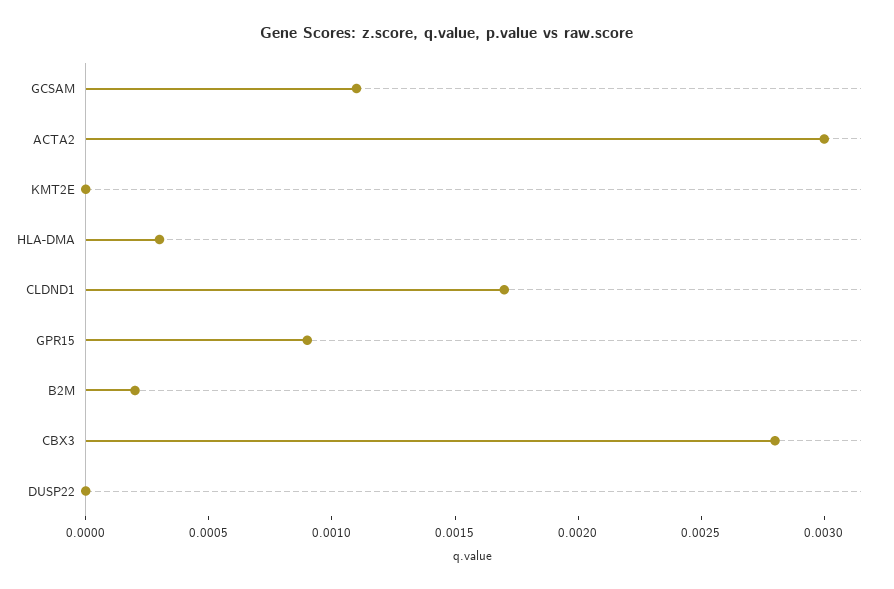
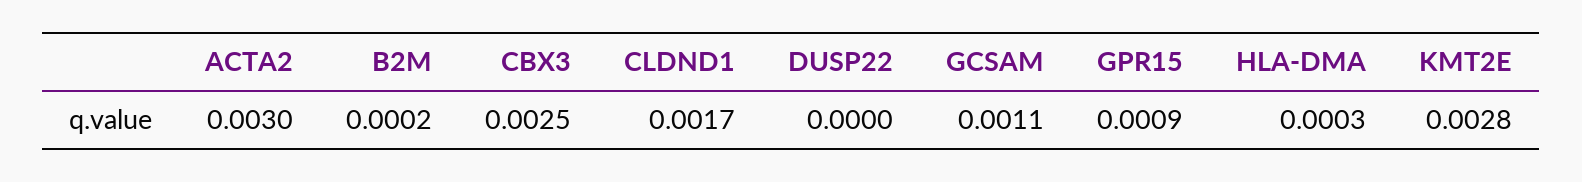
  {
    "GCSAM": 0.0011,
    "ACTA2": 0.003,
-   "KMT2E": 0,
+   "KMT2E": 0.0028,
    "HLA-DMA": 0.0003,
    "CLDND1": 0.0017,
    "GPR15": 0.0009,
    "B2M": 0.0002,
-   "CBX3": 0.0028,
+   "CBX3": 0.0025,
    "DUSP22": 0
  }

